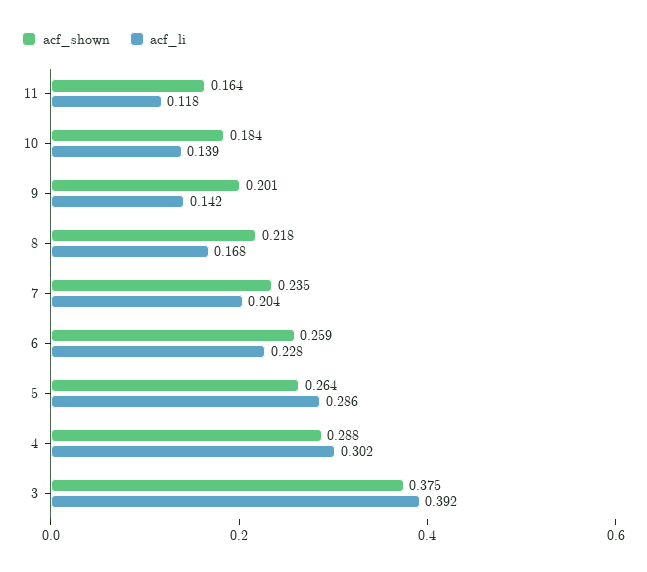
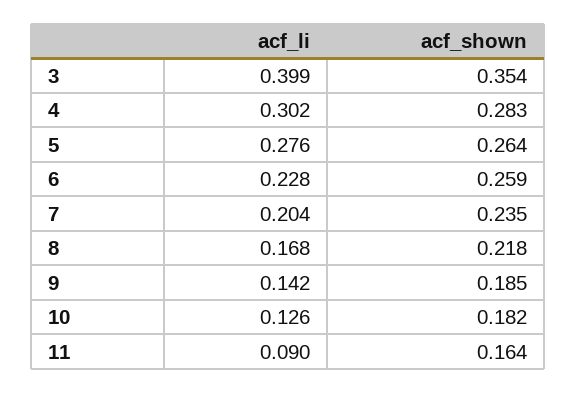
  {
    "acf_shown": {
      "11": 0.164,
-     "10": 0.184,
+     "10": 0.182,
-     "9": 0.201,
+     "9": 0.185,
      "8": 0.218,
      "7": 0.235,
      "6": 0.259,
      "5": 0.264,
-     "4": 0.288,
+     "4": 0.283,
-     "3": 0.375
+     "3": 0.354
    },
    "acf_li": {
-     "11": 0.118,
+     "11": 0.09,
-     "10": 0.139,
+     "10": 0.126,
      "9": 0.142,
      "8": 0.168,
      "7": 0.204,
      "6": 0.228,
-     "5": 0.286,
+     "5": 0.276,
      "4": 0.302,
-     "3": 0.392
+     "3": 0.399
    }
  }

